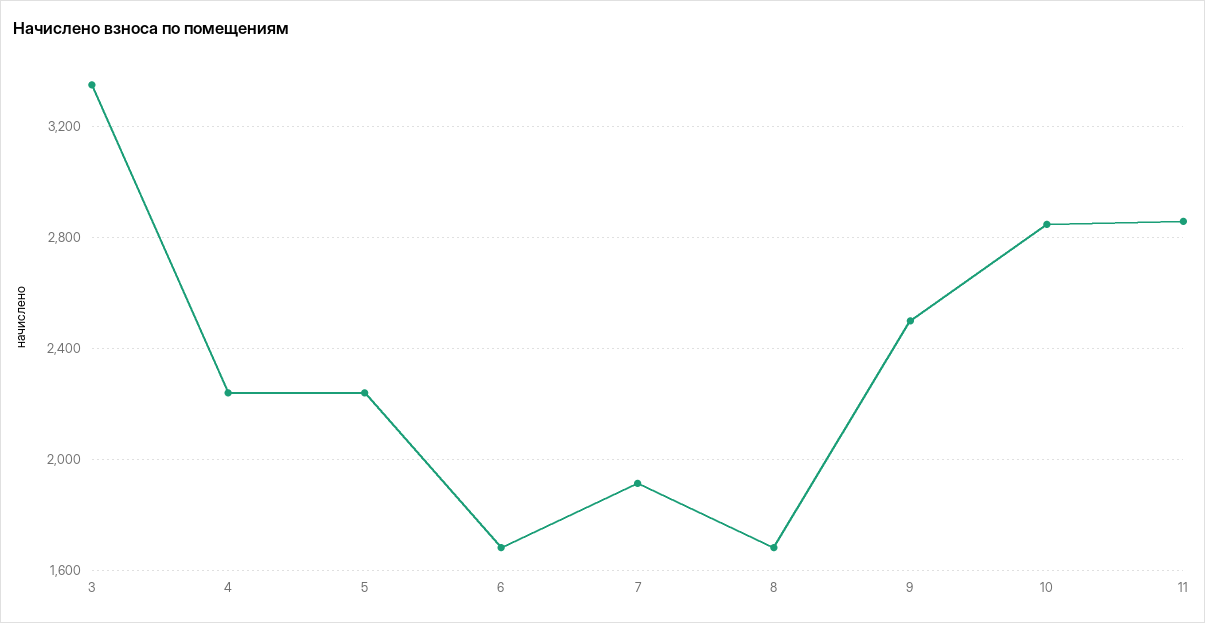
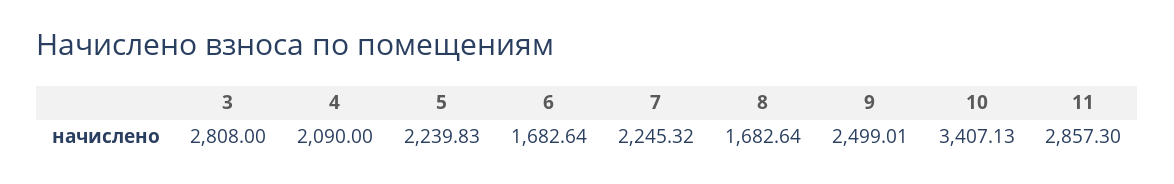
  {
-   "3": 3350,
+   "3": 2808,
-   "4": 2250,
+   "4": 2090,
    "5": 2239.83,
    "6": 1682.64,
-   "7": 1900,
+   "7": 2245.32,
    "8": 1682.64,
    "9": 2499.01,
-   "10": 2850,
+   "10": 3407.13,
    "11": 2857.3
  }

